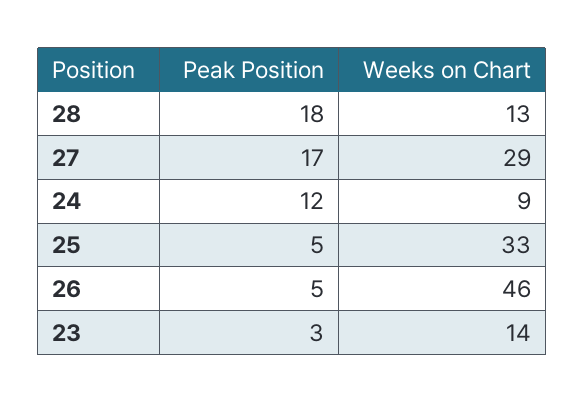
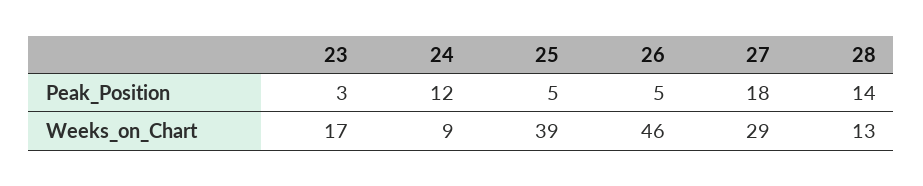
  {
    "Peak Position": {
-     "28": 18,
+     "28": 14,
-     "27": 17,
+     "27": 18,
      "24": 12,
      "25": 5,
      "26": 5,
      "23": 3
    },
    "Weeks on Chart": {
      "28": 13,
      "27": 29,
      "24": 9,
-     "25": 33,
+     "25": 39,
      "26": 46,
-     "23": 14
+     "23": 17
    }
  }

